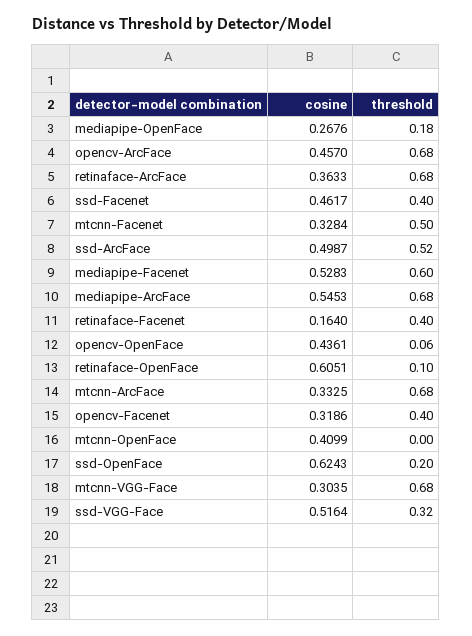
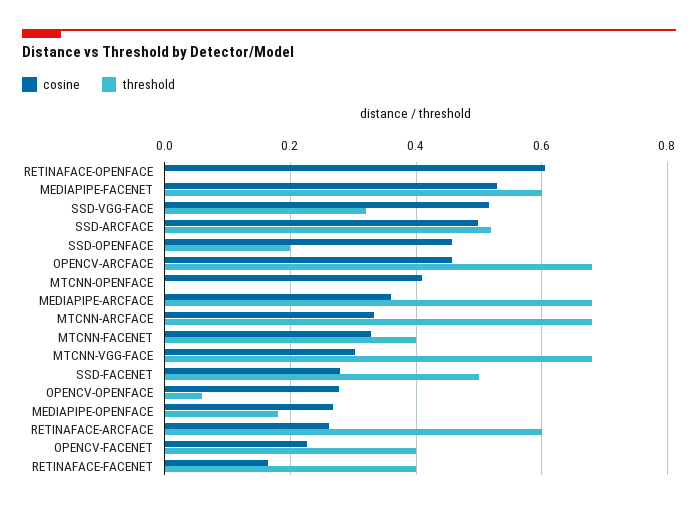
  {
    "cosine": {
      "mediapipe-OpenFace": 0.2676,
      "opencv-ArcFace": 0.457,
-     "retinaface-ArcFace": 0.3633,
+     "retinaface-ArcFace": 0.26,
-     "ssd-Facenet": 0.4617,
+     "ssd-Facenet": 0.28,
      "mtcnn-Facenet": 0.3284,
      "ssd-ArcFace": 0.4987,
      "mediapipe-Facenet": 0.5283,
-     "mediapipe-ArcFace": 0.5453,
+     "mediapipe-ArcFace": 0.36,
      "retinaface-Facenet": 0.164,
-     "opencv-OpenFace": 0.4361,
+     "opencv-OpenFace": 0.28,
      "retinaface-OpenFace": 0.6051,
      "mtcnn-ArcFace": 0.3325,
-     "opencv-Facenet": 0.3186,
+     "opencv-Facenet": 0.22,
      "mtcnn-OpenFace": 0.4099,
-     "ssd-OpenFace": 0.6243,
+     "ssd-OpenFace": 0.46,
      "mtcnn-VGG-Face": 0.3035,
      "ssd-VGG-Face": 0.5164
    },
    "threshold": {
      "mediapipe-OpenFace": 0.18,
      "opencv-ArcFace": 0.68,
-     "retinaface-ArcFace": 0.68,
+     "retinaface-ArcFace": 0.6,
-     "ssd-Facenet": 0.4,
+     "ssd-Facenet": 0.5,
-     "mtcnn-Facenet": 0.5,
+     "mtcnn-Facenet": 0.4,
      "ssd-ArcFace": 0.52,
      "mediapipe-Facenet": 0.6,
      "mediapipe-ArcFace": 0.68,
      "retinaface-Facenet": 0.4,
      "opencv-OpenFace": 0.06,
-     "retinaface-OpenFace": 0.1,
+     "retinaface-OpenFace": 0,
      "mtcnn-ArcFace": 0.68,
      "opencv-Facenet": 0.4,
      "mtcnn-OpenFace": 0,
      "ssd-OpenFace": 0.2,
      "mtcnn-VGG-Face": 0.68,
      "ssd-VGG-Face": 0.32
    }
  }

